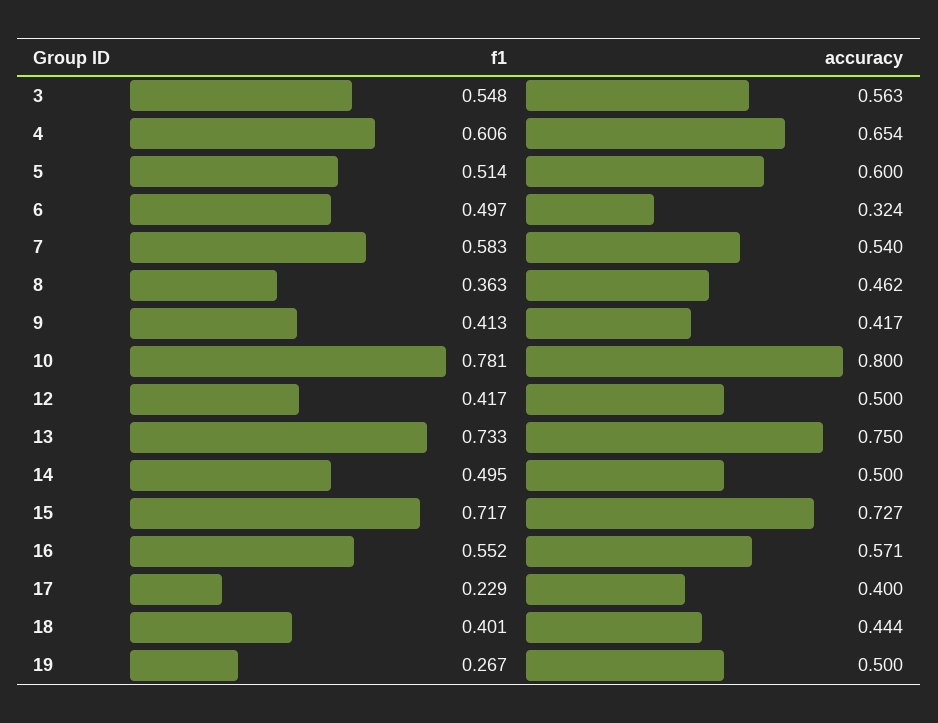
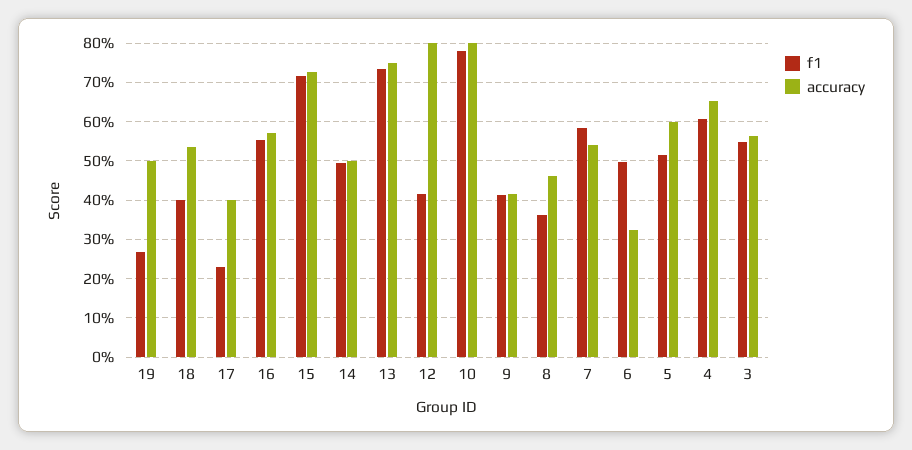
  {
    "f1": {
      "3": 0.548,
      "4": 0.606,
      "5": 0.514,
      "6": 0.497,
      "7": 0.583,
      "8": 0.363,
      "9": 0.413,
      "10": 0.781,
      "12": 0.417,
      "13": 0.733,
      "14": 0.495,
      "15": 0.717,
      "16": 0.552,
      "17": 0.229,
      "18": 0.401,
      "19": 0.267
    },
    "accuracy": {
      "3": 0.563,
      "4": 0.654,
      "5": 0.6,
      "6": 0.324,
      "7": 0.54,
      "8": 0.462,
      "9": 0.417,
      "10": 0.8,
-     "12": 0.5,
+     "12": 0.8,
      "13": 0.75,
      "14": 0.5,
      "15": 0.727,
      "16": 0.571,
      "17": 0.4,
-     "18": 0.444,
+     "18": 0.54,
      "19": 0.5
    }
  }

